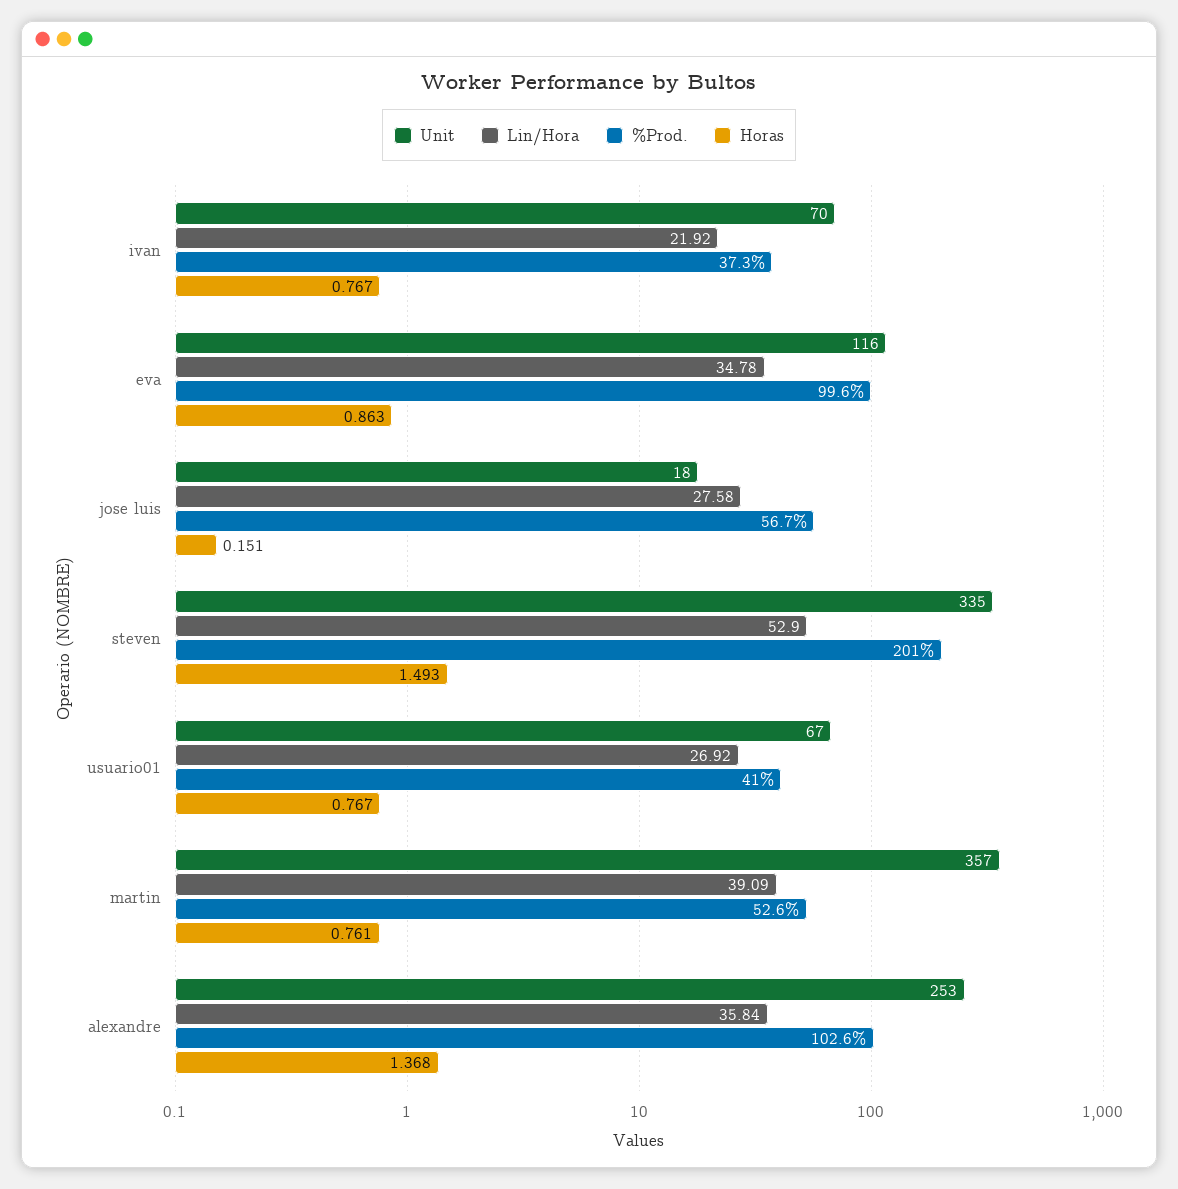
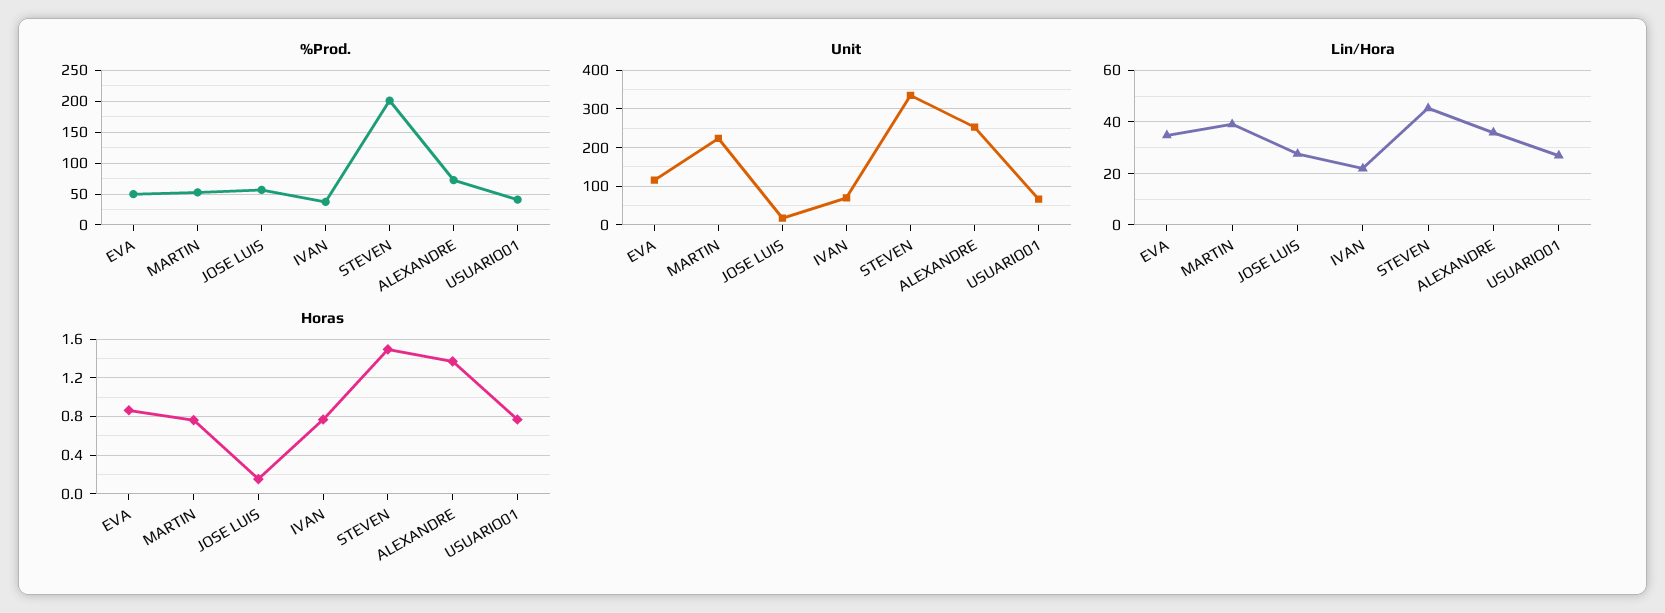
  {
    "Unit": {
      "ivan": 70,
      "eva": 116,
      "jose luis": 18,
      "steven": 335,
      "usuario01": 67,
-     "martin": 357,
+     "martin": 220,
      "alexandre": 253
    },
    "Lin/Hora": {
      "ivan": 21.92,
      "eva": 34.78,
      "jose luis": 27.58,
-     "steven": 52.9,
+     "steven": 45,
      "usuario01": 26.92,
      "martin": 39.09,
      "alexandre": 35.84
    },
    "%Prod.": {
      "ivan": 37.3,
-     "eva": 99.6,
+     "eva": 50,
      "jose luis": 56.7,
      "steven": 201,
      "usuario01": 41,
      "martin": 52.6,
-     "alexandre": 102.6
+     "alexandre": 70
    },
    "Horas": {
      "ivan": 0.767,
      "eva": 0.863,
      "jose luis": 0.151,
      "steven": 1.493,
      "usuario01": 0.767,
      "martin": 0.761,
      "alexandre": 1.368
    }
  }

